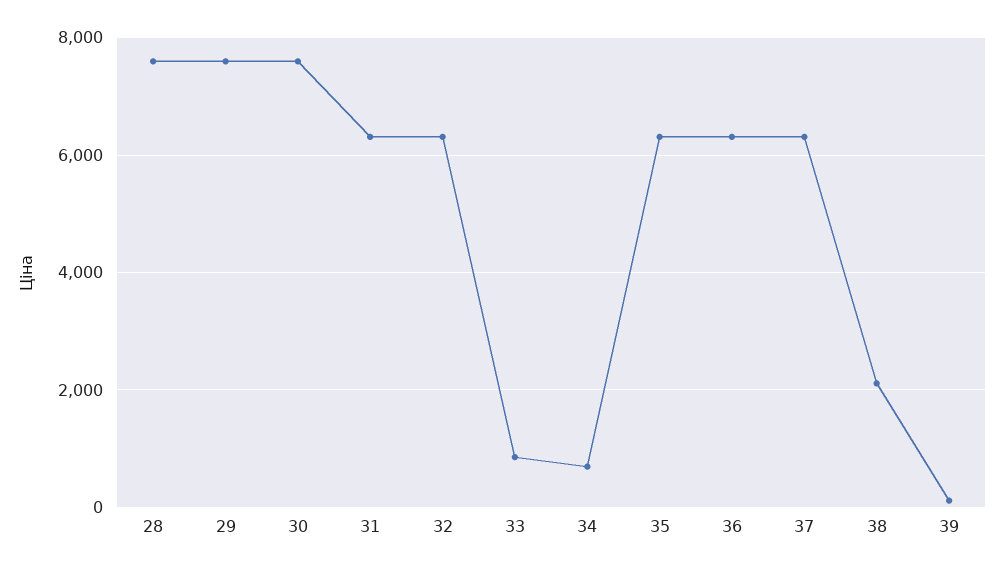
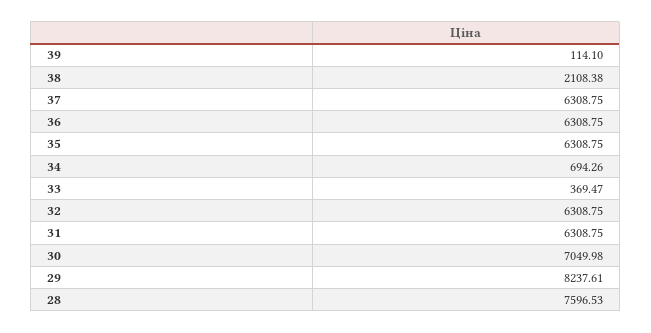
  {
    "28": 7596.53,
-   "29": 7600,
+   "29": 8237.61,
-   "30": 7600,
+   "30": 7049.98,
    "31": 6308.75,
    "32": 6308.75,
-   "33": 800,
+   "33": 369.47,
    "34": 694.26,
    "35": 6308.75,
    "36": 6308.75,
    "37": 6308.75,
    "38": 2108.38,
    "39": 114.1
  }

